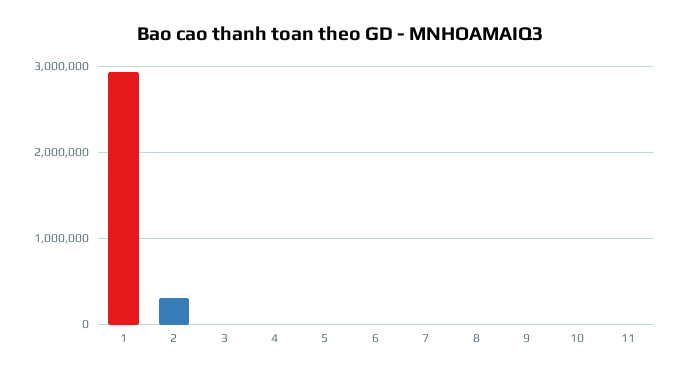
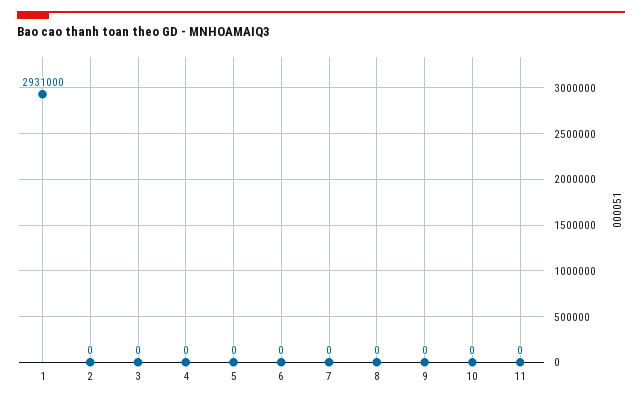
  {
    "1": 2931000,
-   "2": 300000,
+   "2": 0,
    "3": 0,
    "4": 0,
    "5": 0,
    "6": 0,
    "7": 0,
    "8": 0,
    "9": 0,
    "10": 0,
    "11": 0
  }

